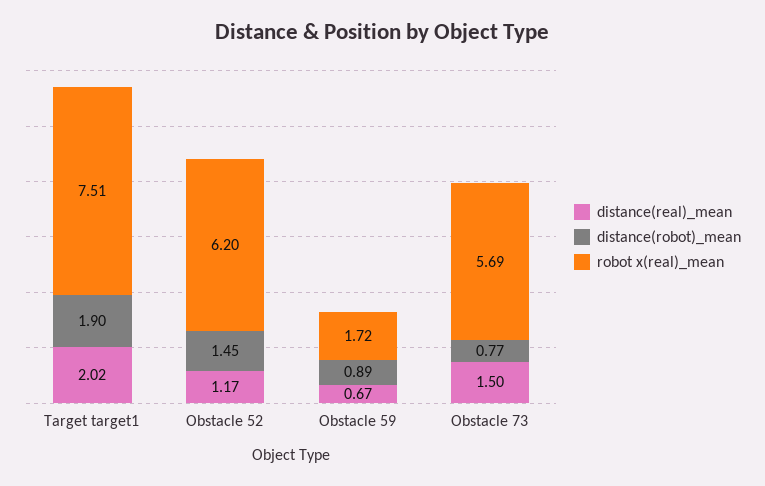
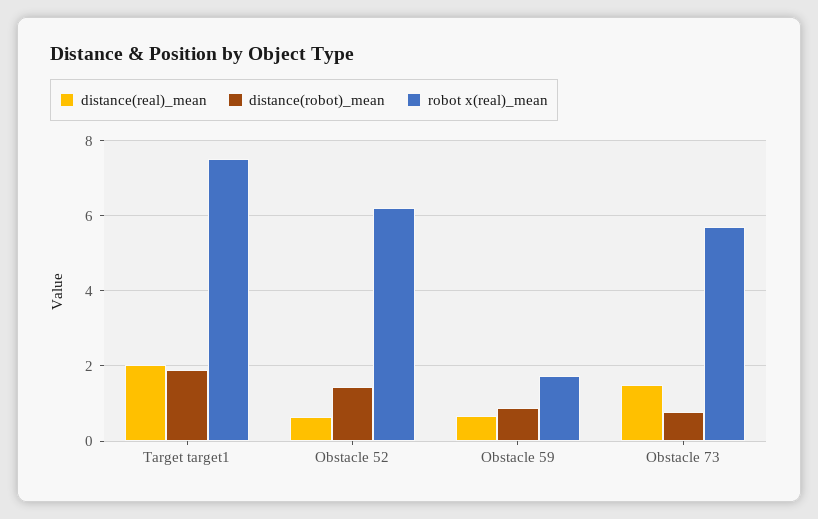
  {
    "distance(real)_mean": {
      "Target target1": 2.02,
-     "Obstacle 52": 1.17,
+     "Obstacle 52": 0.6,
      "Obstacle 59": 0.67,
      "Obstacle 73": 1.5
    },
    "distance(robot)_mean": {
      "Target target1": 1.9,
      "Obstacle 52": 1.45,
      "Obstacle 59": 0.89,
      "Obstacle 73": 0.77
    },
    "robot x(real)_mean": {
      "Target target1": 7.51,
      "Obstacle 52": 6.2,
      "Obstacle 59": 1.72,
      "Obstacle 73": 5.69
    }
  }

